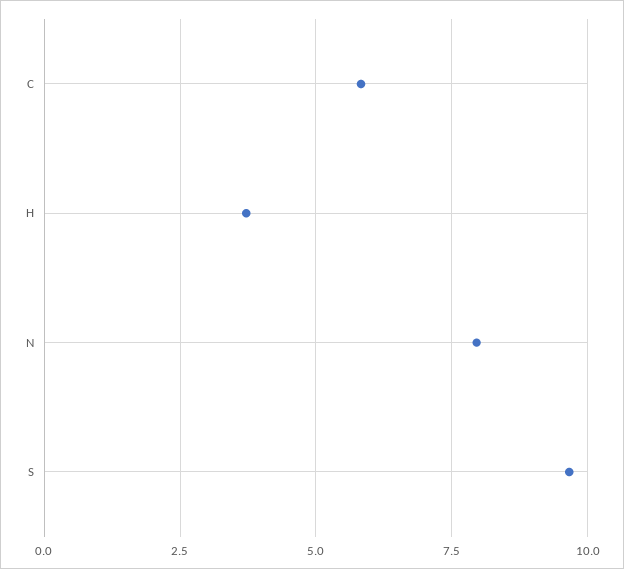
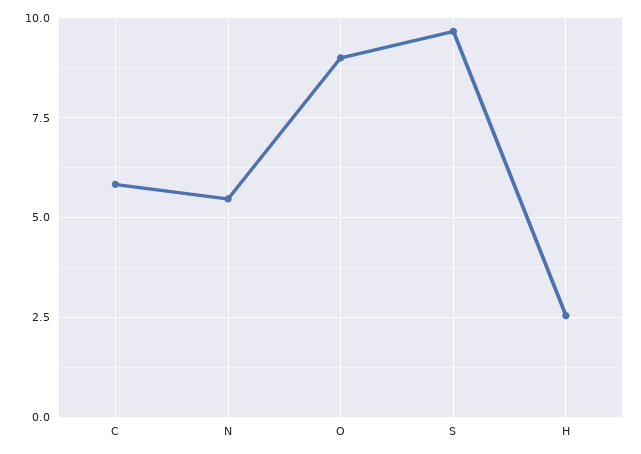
  {
    "C": 5.75,
-   "H": 3.75,
+   "H": 2.5,
-   "N": 8,
+   "N": 5.5,
-   "S": 9.75
+   "S": 9.75,
+   "O": 9
  }

